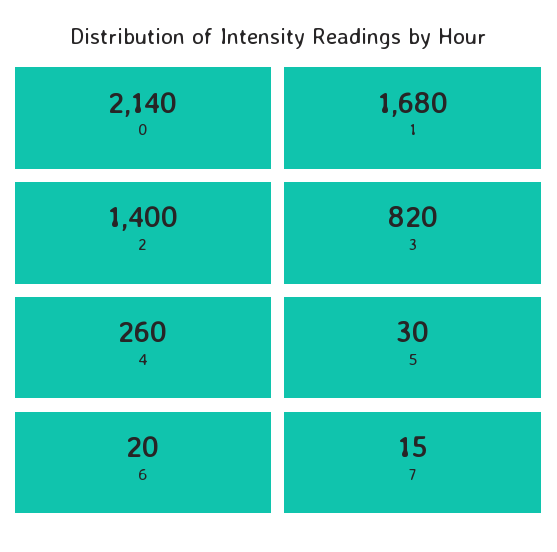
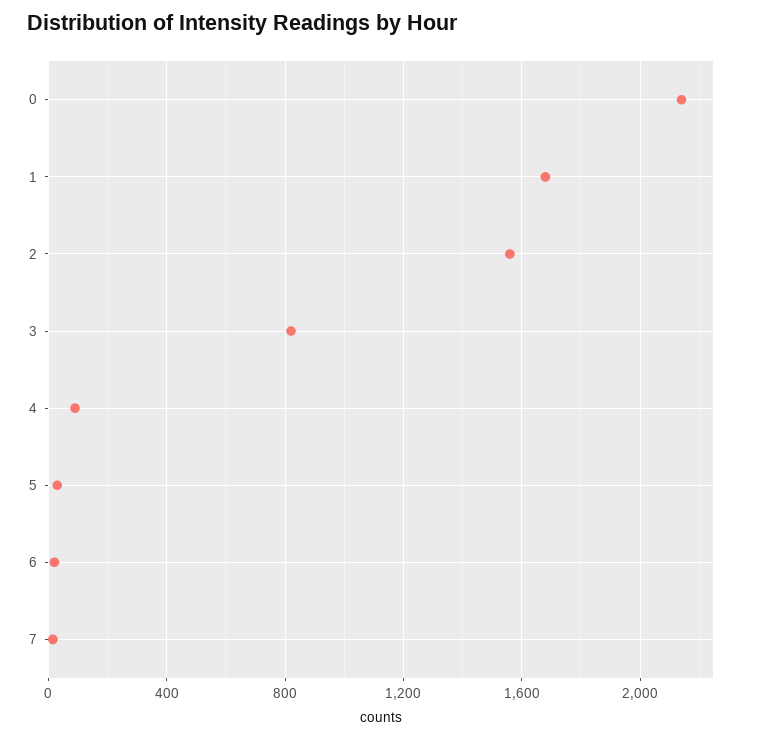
  {
    "0": 2140,
    "1": 1680,
-   "2": 1400,
+   "2": 1550,
    "3": 820,
-   "4": 260,
+   "4": 100,
    "5": 30,
    "6": 20,
    "7": 15
  }

